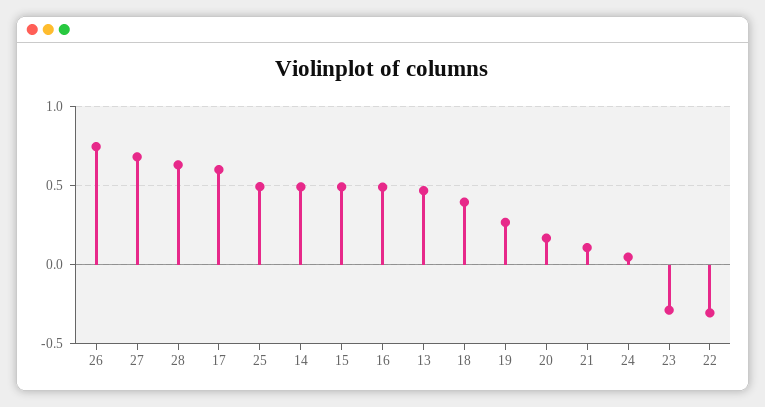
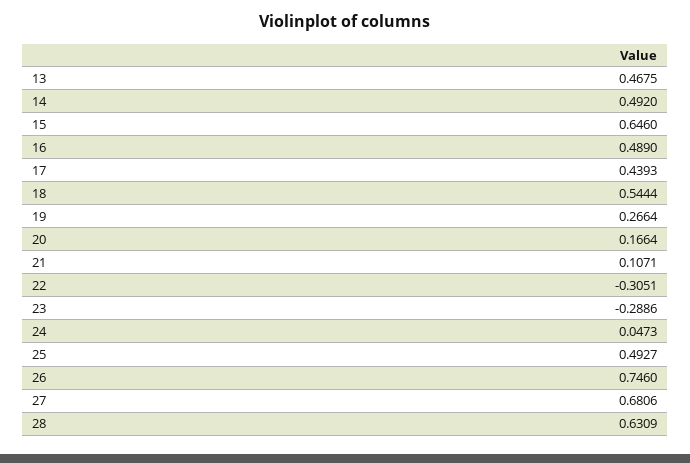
  {
    "26": 0.746,
    "27": 0.6806,
    "28": 0.6309,
-   "17": 0.6,
+   "17": 0.4393,
    "25": 0.4927,
    "14": 0.492,
-   "15": 0.5,
+   "15": 0.646,
    "16": 0.489,
    "13": 0.4675,
-   "18": 0.4,
+   "18": 0.5444,
    "19": 0.2664,
    "20": 0.1664,
    "21": 0.1071,
    "24": 0.0473,
    "23": -0.2886,
    "22": -0.3051
  }

